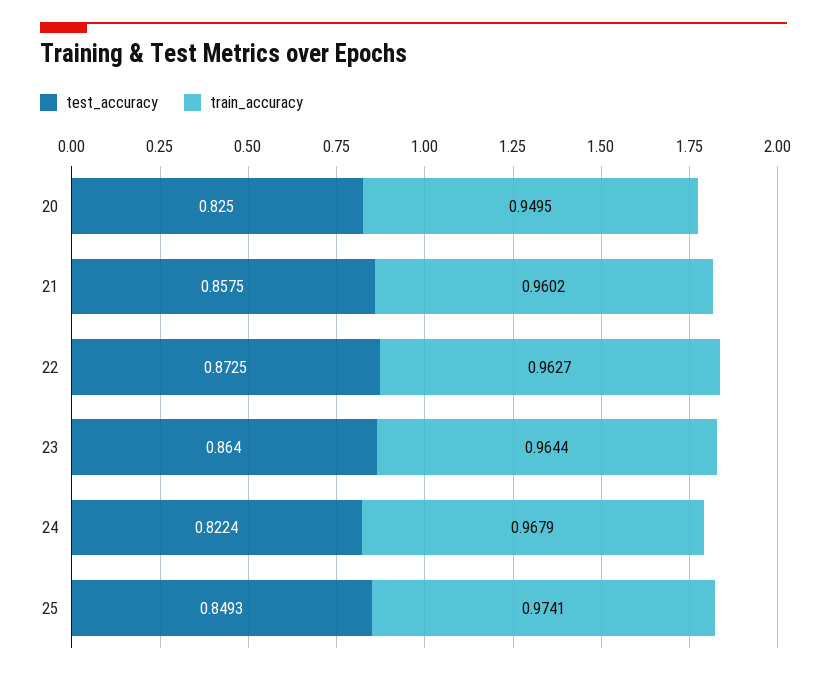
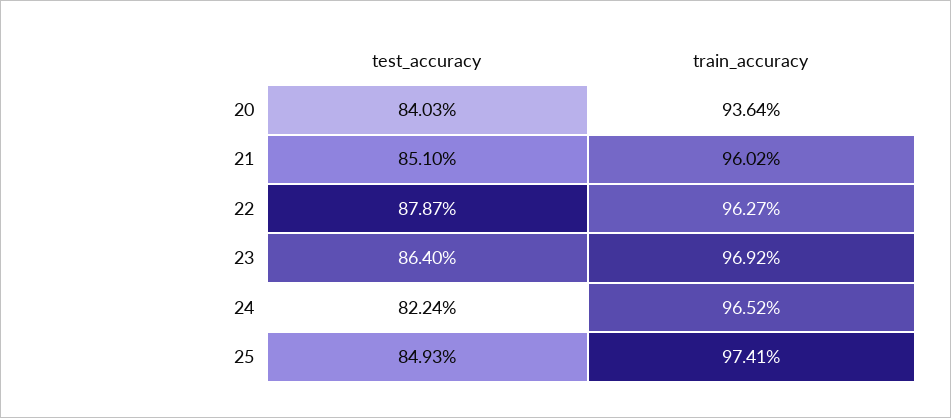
  {
    "test_accuracy": {
-     "20": 0.825,
+     "20": 0.8403,
-     "21": 0.8575,
+     "21": 0.851,
-     "22": 0.8725,
+     "22": 0.8787,
      "23": 0.864,
      "24": 0.8224,
      "25": 0.8493
    },
    "train_accuracy": {
-     "20": 0.9495,
+     "20": 0.9364,
      "21": 0.9602,
      "22": 0.9627,
-     "23": 0.9644,
+     "23": 0.9692,
-     "24": 0.9679,
+     "24": 0.9652,
      "25": 0.9741
    }
  }

